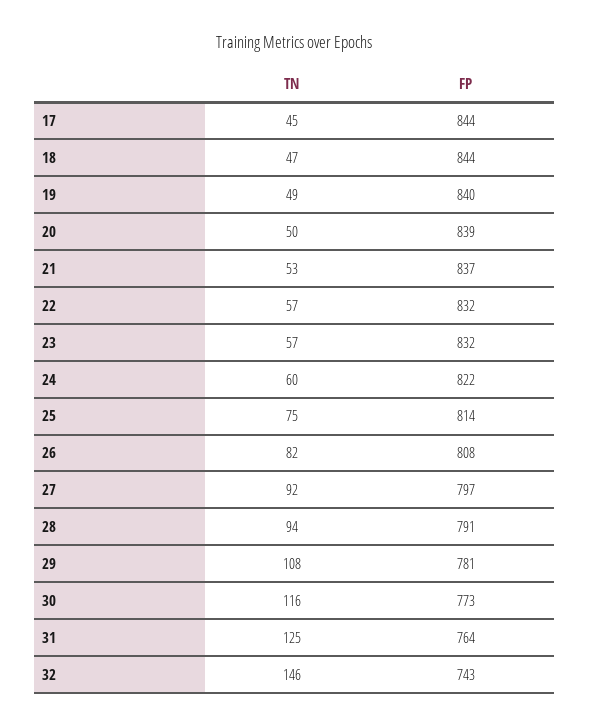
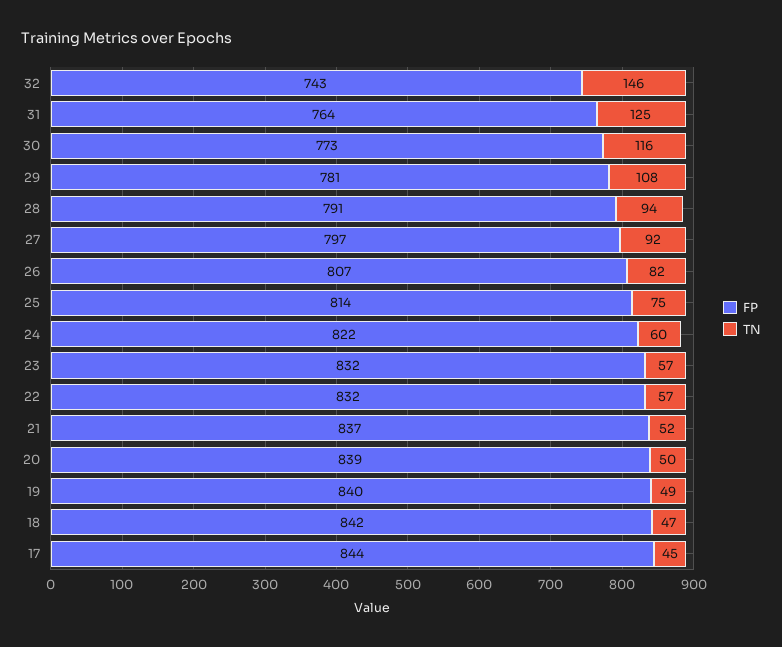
  {
    "TN": {
      "17": 45,
      "18": 47,
      "19": 49,
      "20": 50,
-     "21": 53,
+     "21": 52,
      "22": 57,
      "23": 57,
      "24": 60,
      "25": 75,
      "26": 82,
      "27": 92,
      "28": 94,
      "29": 108,
      "30": 116,
      "31": 125,
      "32": 146
    },
    "FP": {
      "17": 844,
-     "18": 844,
+     "18": 842,
      "19": 840,
      "20": 839,
      "21": 837,
      "22": 832,
      "23": 832,
      "24": 822,
      "25": 814,
-     "26": 808,
+     "26": 807,
      "27": 797,
      "28": 791,
      "29": 781,
      "30": 773,
      "31": 764,
      "32": 743
    }
  }

